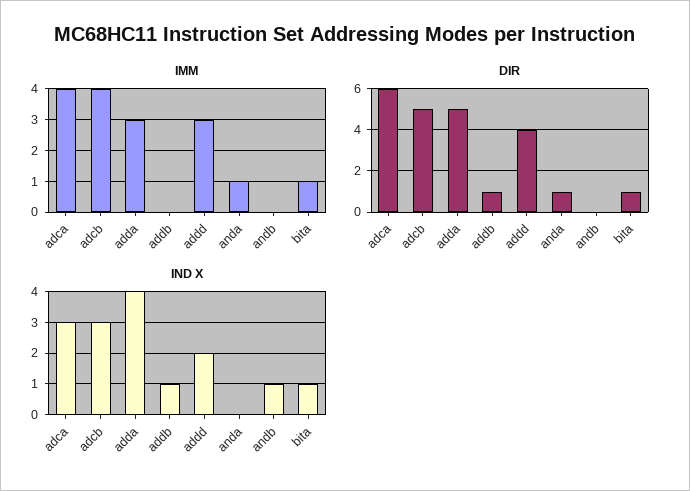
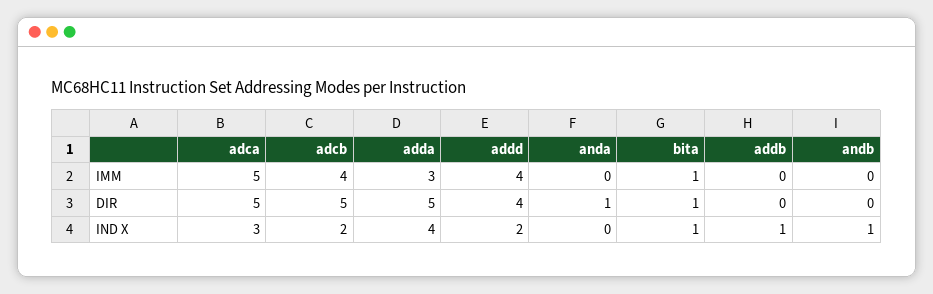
  {
    "IMM": {
-     "adca": 4,
+     "adca": 5,
      "adcb": 4,
      "adda": 3,
      "addb": 0,
-     "addd": 3,
+     "addd": 4,
-     "anda": 1,
+     "anda": 0,
      "andb": 0,
      "bita": 1
    },
    "DIR": {
-     "adca": 6,
+     "adca": 5,
      "adcb": 5,
      "adda": 5,
-     "addb": 1,
+     "addb": 0,
      "addd": 4,
      "anda": 1,
      "andb": 0,
      "bita": 1
    },
    "IND X": {
      "adca": 3,
-     "adcb": 3,
+     "adcb": 2,
      "adda": 4,
      "addb": 1,
      "addd": 2,
      "anda": 0,
      "andb": 1,
      "bita": 1
    }
  }

